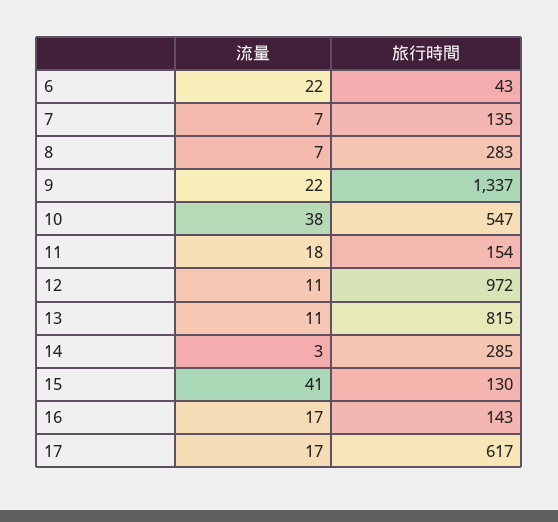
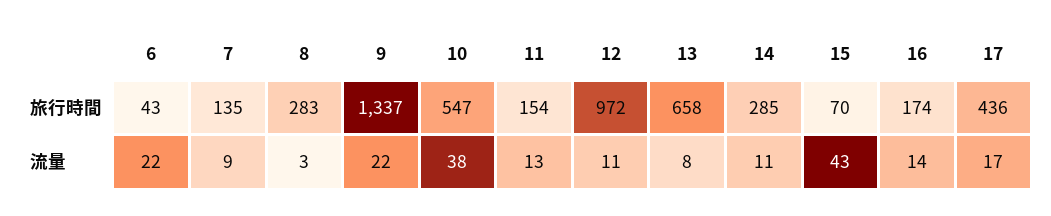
  {
    "流量": {
      "6": 22,
-     "7": 7,
+     "7": 9,
-     "8": 7,
+     "8": 3,
      "9": 22,
      "10": 38,
-     "11": 18,
+     "11": 13,
      "12": 11,
-     "13": 11,
+     "13": 8,
-     "14": 3,
+     "14": 11,
-     "15": 41,
+     "15": 43,
-     "16": 17,
+     "16": 14,
      "17": 17
    },
    "旅行時間": {
      "6": 43,
      "7": 135,
      "8": 283,
      "9": 1337,
      "10": 547,
      "11": 154,
      "12": 972,
-     "13": 815,
+     "13": 658,
      "14": 285,
-     "15": 130,
+     "15": 70,
-     "16": 143,
+     "16": 174,
-     "17": 617
+     "17": 436
    }
  }

